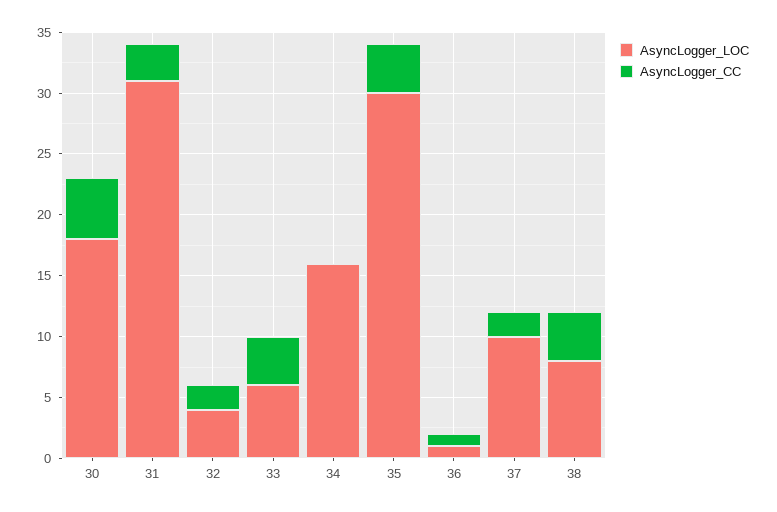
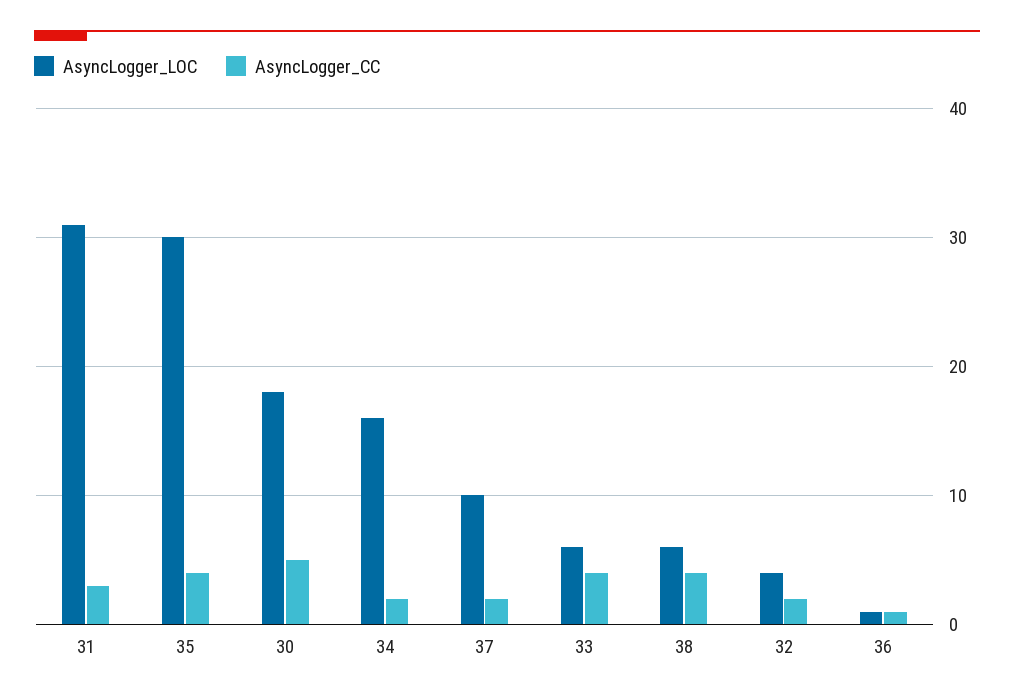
  {
    "AsyncLogger_LOC": {
      "30": 18,
      "31": 31,
      "32": 4,
      "33": 6,
      "34": 16,
      "35": 30,
      "36": 1,
      "37": 10,
-     "38": 8
+     "38": 6
    },
    "AsyncLogger_CC": {
      "30": 5,
      "31": 3,
      "32": 2,
      "33": 4,
-     "34": 0,
+     "34": 2,
      "35": 4,
      "36": 1,
      "37": 2,
      "38": 4
    }
  }

